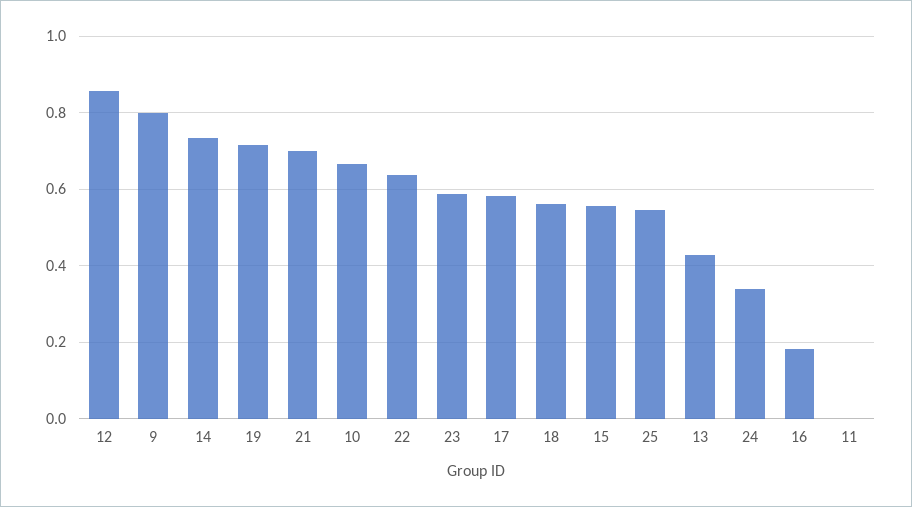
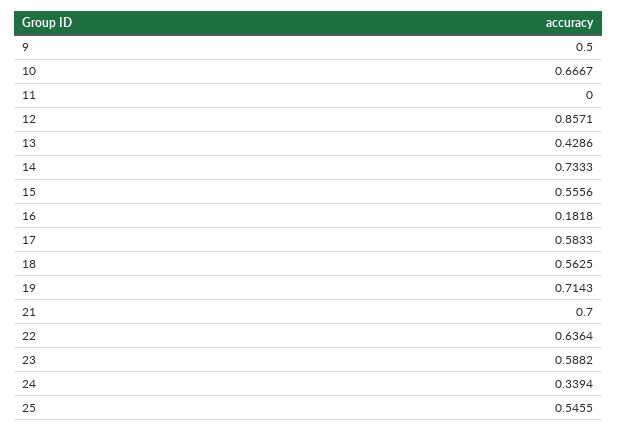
  {
    "12": 0.8571,
-   "9": 0.8,
+   "9": 0.5,
    "14": 0.7333,
    "19": 0.7143,
    "21": 0.7,
    "10": 0.6667,
    "22": 0.6364,
    "23": 0.5882,
    "17": 0.5833,
    "18": 0.5625,
    "15": 0.5556,
    "25": 0.5455,
    "13": 0.4286,
    "24": 0.3394,
    "16": 0.1818,
    "11": 0
  }

